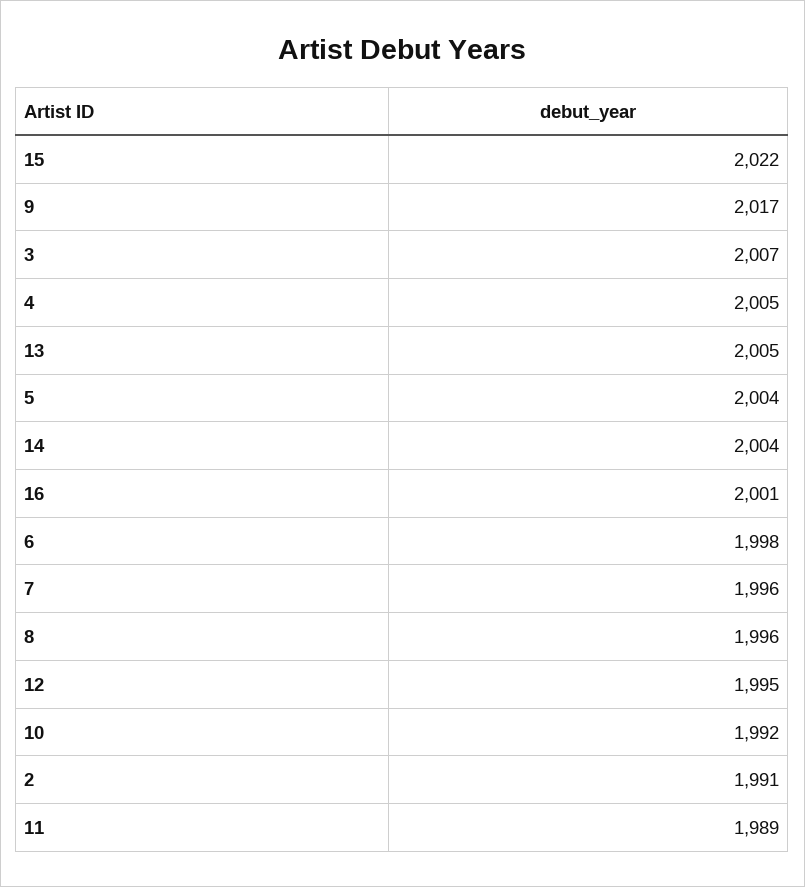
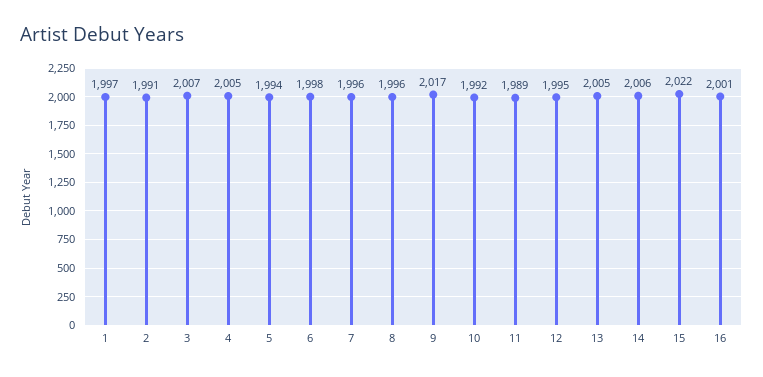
  {
    "15": 2022,
    "9": 2017,
    "3": 2007,
    "4": 2005,
    "13": 2005,
-   "5": 2004,
+   "5": 1994,
-   "14": 2004,
+   "14": 2006,
    "16": 2001,
    "6": 1998,
    "7": 1996,
    "8": 1996,
    "12": 1995,
    "10": 1992,
    "2": 1991,
-   "11": 1989
+   "11": 1989,
+   "1": 1997
  }

